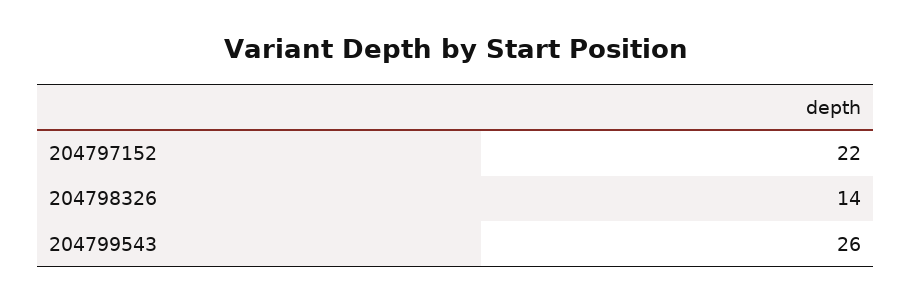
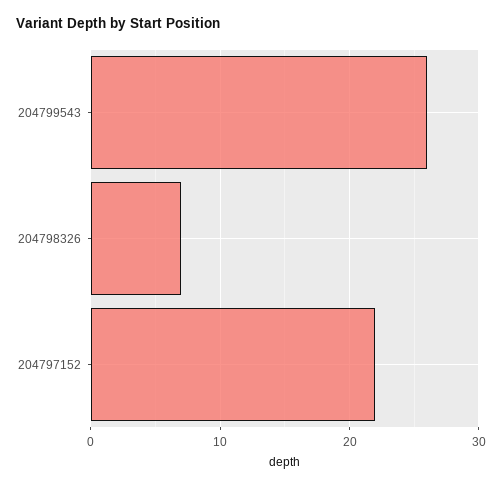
  {
    "204797152": 22,
-   "204798326": 14,
+   "204798326": 7,
    "204799543": 26
  }

